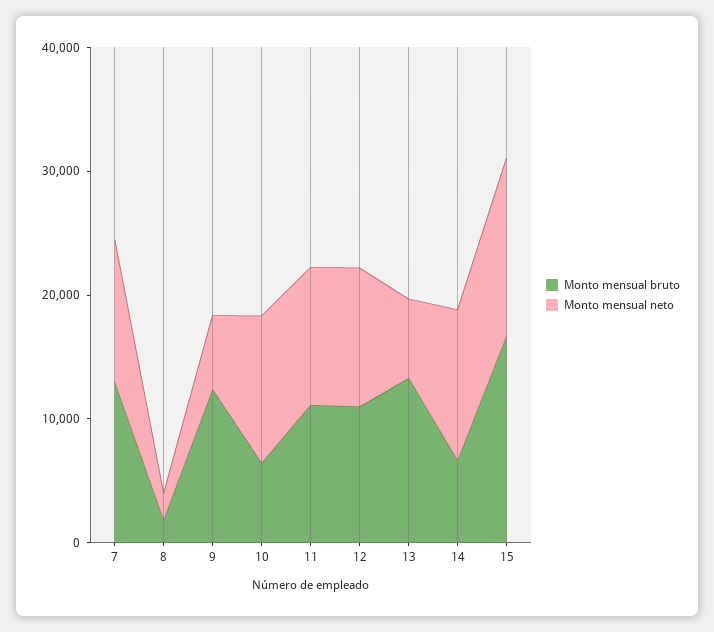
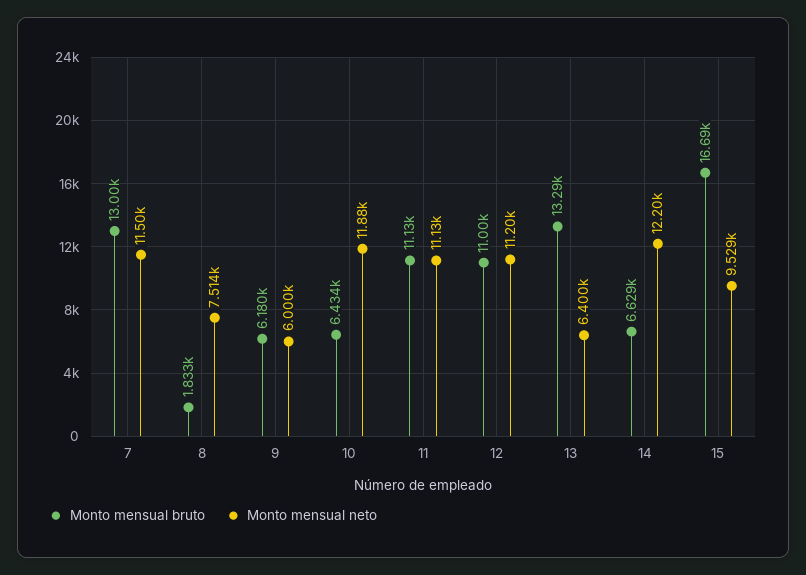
  {
    "Monto mensual bruto": {
      "7": 13000,
      "8": 1833,
-     "9": 12000,
+     "9": 6180,
      "10": 6434,
      "11": 11130,
      "12": 11000,
      "13": 13290,
      "14": 6629,
      "15": 16690
    },
    "Monto mensual neto": {
      "7": 11500,
-     "8": 2000,
+     "8": 7514,
      "9": 6000,
      "10": 11880,
      "11": 11130,
      "12": 11200,
      "13": 6400,
      "14": 12200,
-     "15": 14000
+     "15": 9529
    }
  }

